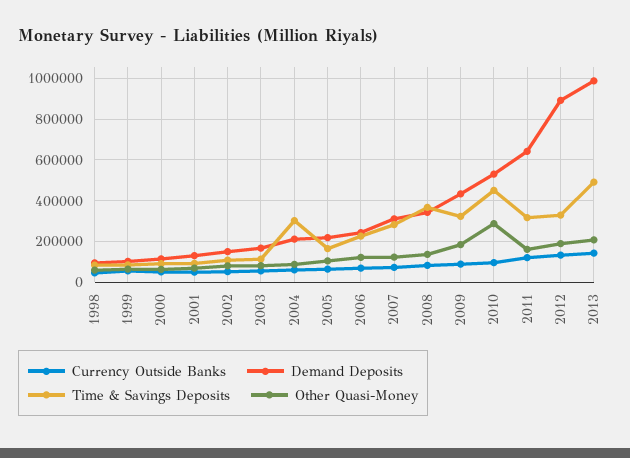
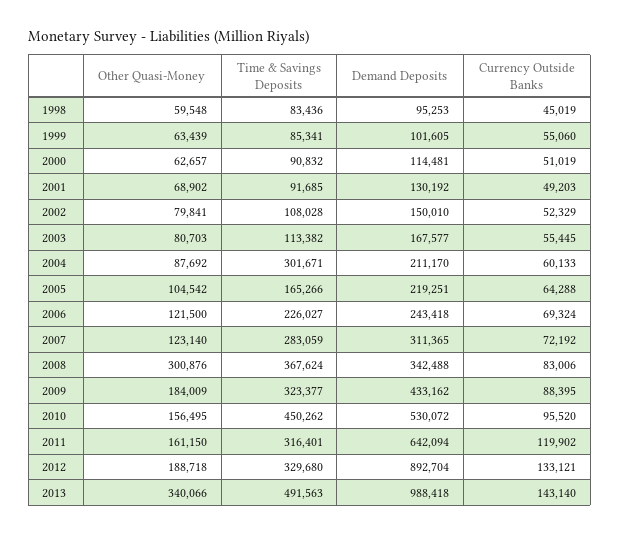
  {
    "Currency Outside Banks": {
      "1998": 45019,
      "1999": 55060,
      "2000": 51019,
      "2001": 49203,
      "2002": 52329,
      "2003": 55445,
      "2004": 60133,
      "2005": 64288,
      "2006": 69324,
      "2007": 72192,
      "2008": 83006,
      "2009": 88395,
      "2010": 95520,
      "2011": 119902,
      "2012": 133121,
      "2013": 143140
    },
    "Demand Deposits": {
      "1998": 95253,
      "1999": 101605,
      "2000": 114481,
      "2001": 130192,
      "2002": 150010,
      "2003": 167577,
      "2004": 211170,
      "2005": 219251,
      "2006": 243418,
      "2007": 311365,
      "2008": 342488,
      "2009": 433162,
      "2010": 530072,
      "2011": 642094,
      "2012": 892704,
      "2013": 988418
    },
    "Time & Savings Deposits": {
      "1998": 83436,
      "1999": 85341,
      "2000": 90832,
      "2001": 91685,
      "2002": 108028,
      "2003": 113382,
      "2004": 301671,
      "2005": 165266,
      "2006": 226027,
      "2007": 283059,
      "2008": 367624,
      "2009": 323377,
      "2010": 450262,
      "2011": 316401,
      "2012": 329680,
      "2013": 491563
    },
    "Other Quasi-Money": {
      "1998": 59548,
      "1999": 63439,
      "2000": 62657,
      "2001": 68902,
      "2002": 79841,
      "2003": 80703,
      "2004": 87692,
      "2005": 104542,
      "2006": 121500,
      "2007": 123140,
-     "2008": 150000,
+     "2008": 300876,
      "2009": 184009,
-     "2010": 300000,
+     "2010": 156495,
      "2011": 161150,
      "2012": 188718,
-     "2013": 200000
+     "2013": 340066
    }
  }

